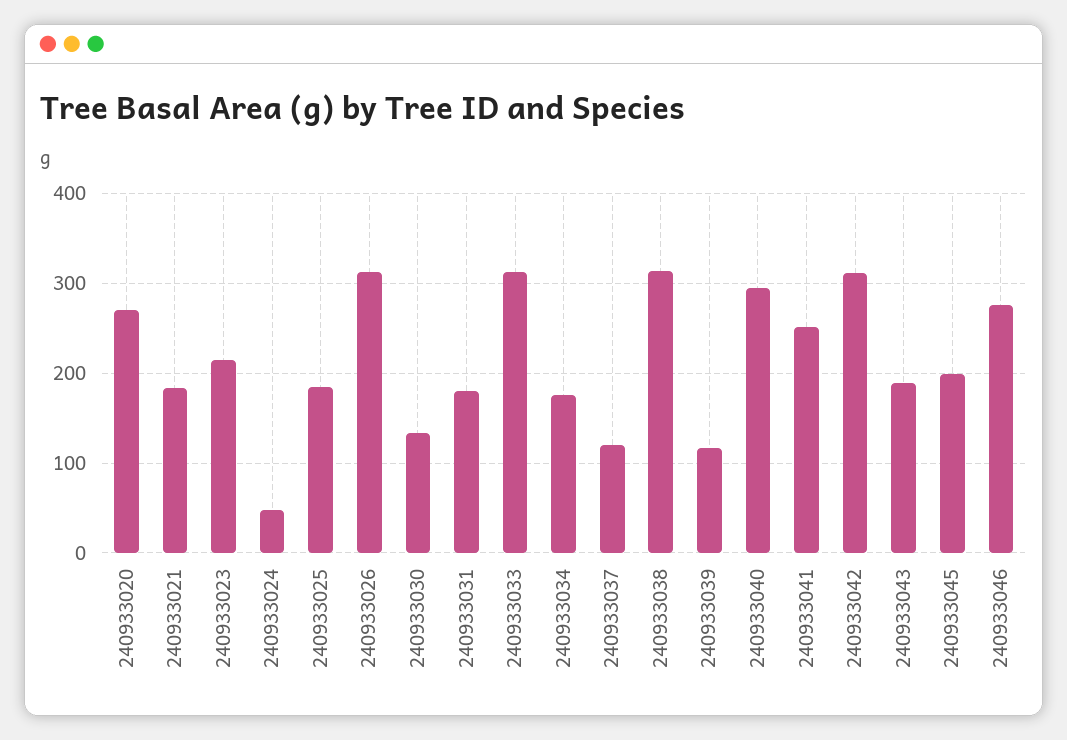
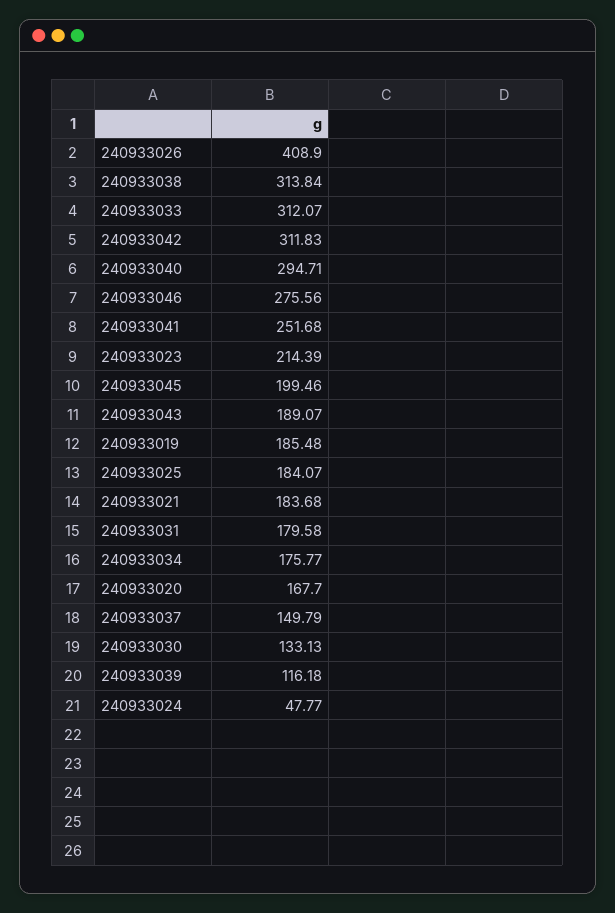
  {
-   "240933020": 270,
+   "240933020": 167.7,
    "240933021": 183.68,
    "240933023": 214.39,
    "240933024": 47.77,
    "240933025": 184.07,
-   "240933026": 310,
+   "240933026": 408.9,
    "240933030": 133.13,
    "240933031": 179.58,
    "240933033": 312.07,
    "240933034": 175.77,
-   "240933037": 120,
+   "240933037": 149.79,
    "240933038": 313.84,
    "240933039": 116.18,
    "240933040": 294.71,
    "240933041": 251.68,
    "240933042": 311.83,
    "240933043": 189.07,
    "240933045": 199.46,
-   "240933046": 275.56
+   "240933046": 275.56,
+   "240933019": 185.48
  }

